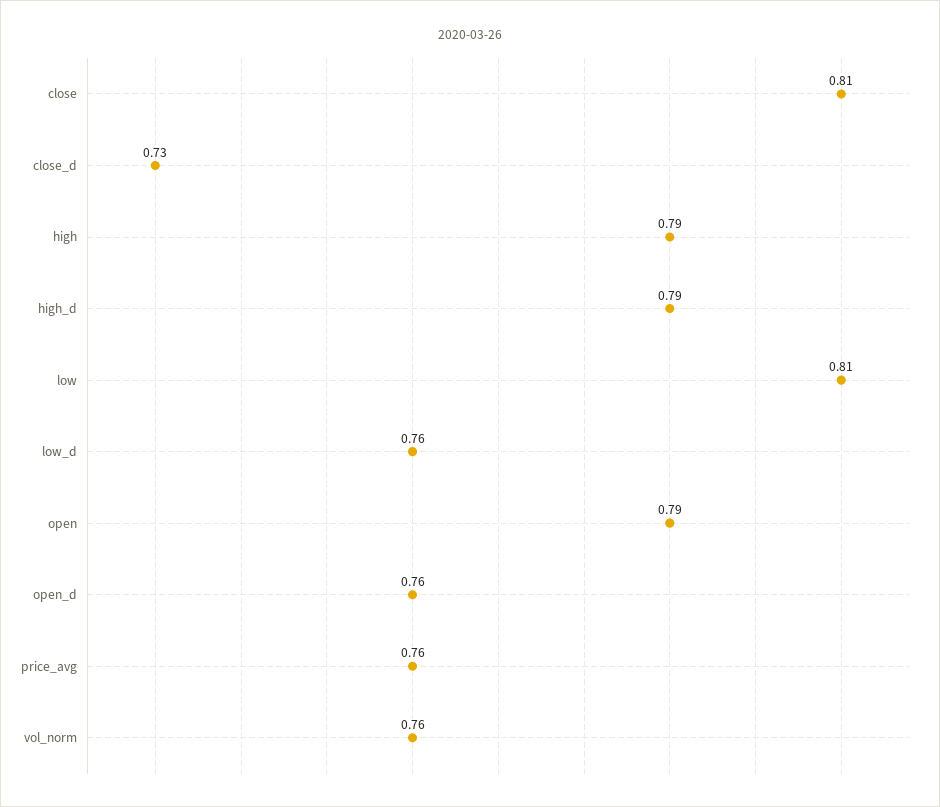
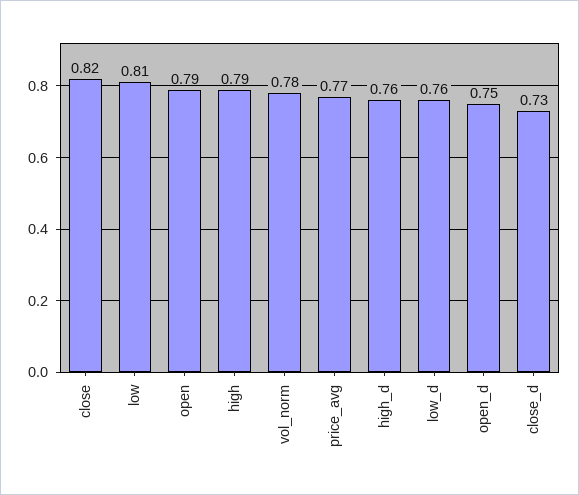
  {
-   "close": 0.81,
+   "close": 0.82,
    "close_d": 0.73,
    "high": 0.79,
-   "high_d": 0.79,
+   "high_d": 0.76,
    "low": 0.81,
    "low_d": 0.76,
    "open": 0.79,
-   "open_d": 0.76,
+   "open_d": 0.75,
-   "price_avg": 0.76,
+   "price_avg": 0.77,
-   "vol_norm": 0.76
+   "vol_norm": 0.78
  }

